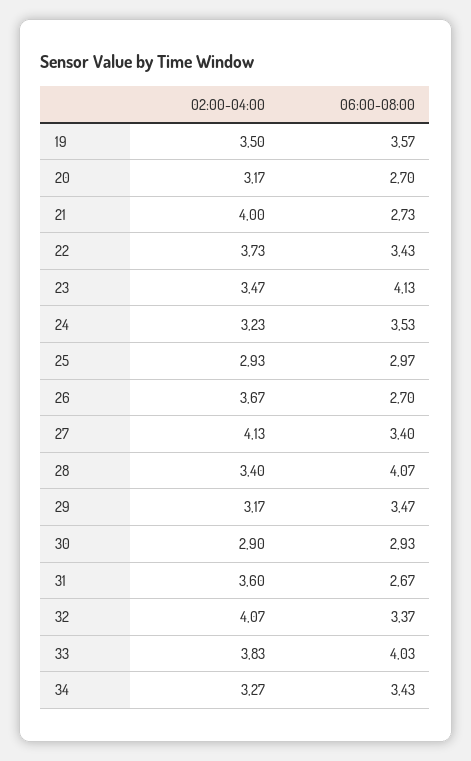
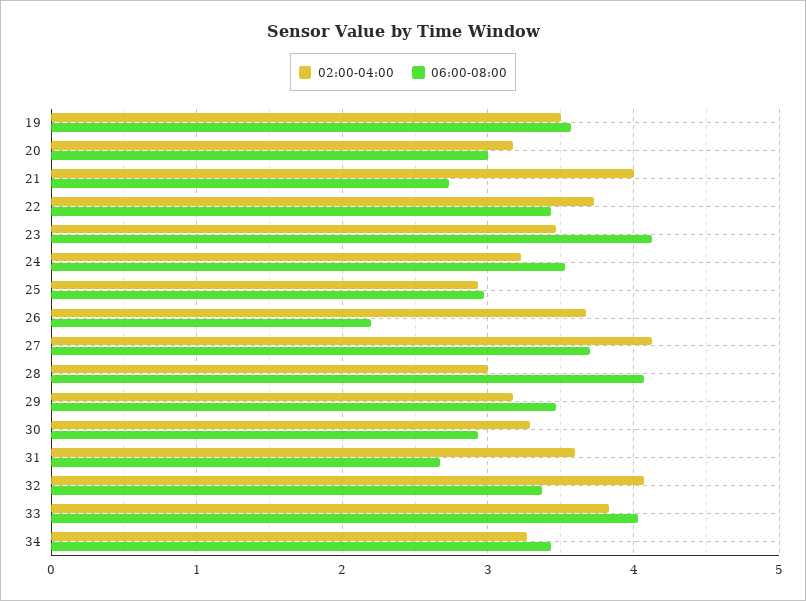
  {
    "02:00-04:00": {
      "19": 3.5,
      "20": 3.17,
      "21": 4,
      "22": 3.73,
      "23": 3.47,
      "24": 3.23,
      "25": 2.93,
      "26": 3.67,
      "27": 4.13,
-     "28": 3.4,
+     "28": 3,
      "29": 3.17,
-     "30": 2.9,
+     "30": 3.3,
      "31": 3.6,
      "32": 4.07,
      "33": 3.83,
      "34": 3.27
    },
    "06:00-08:00": {
      "19": 3.57,
-     "20": 2.7,
+     "20": 3,
      "21": 2.73,
      "22": 3.43,
      "23": 4.13,
      "24": 3.53,
      "25": 2.97,
-     "26": 2.7,
+     "26": 2.2,
-     "27": 3.4,
+     "27": 3.7,
      "28": 4.07,
      "29": 3.47,
      "30": 2.93,
      "31": 2.67,
      "32": 3.37,
      "33": 4.03,
      "34": 3.43
    }
  }

